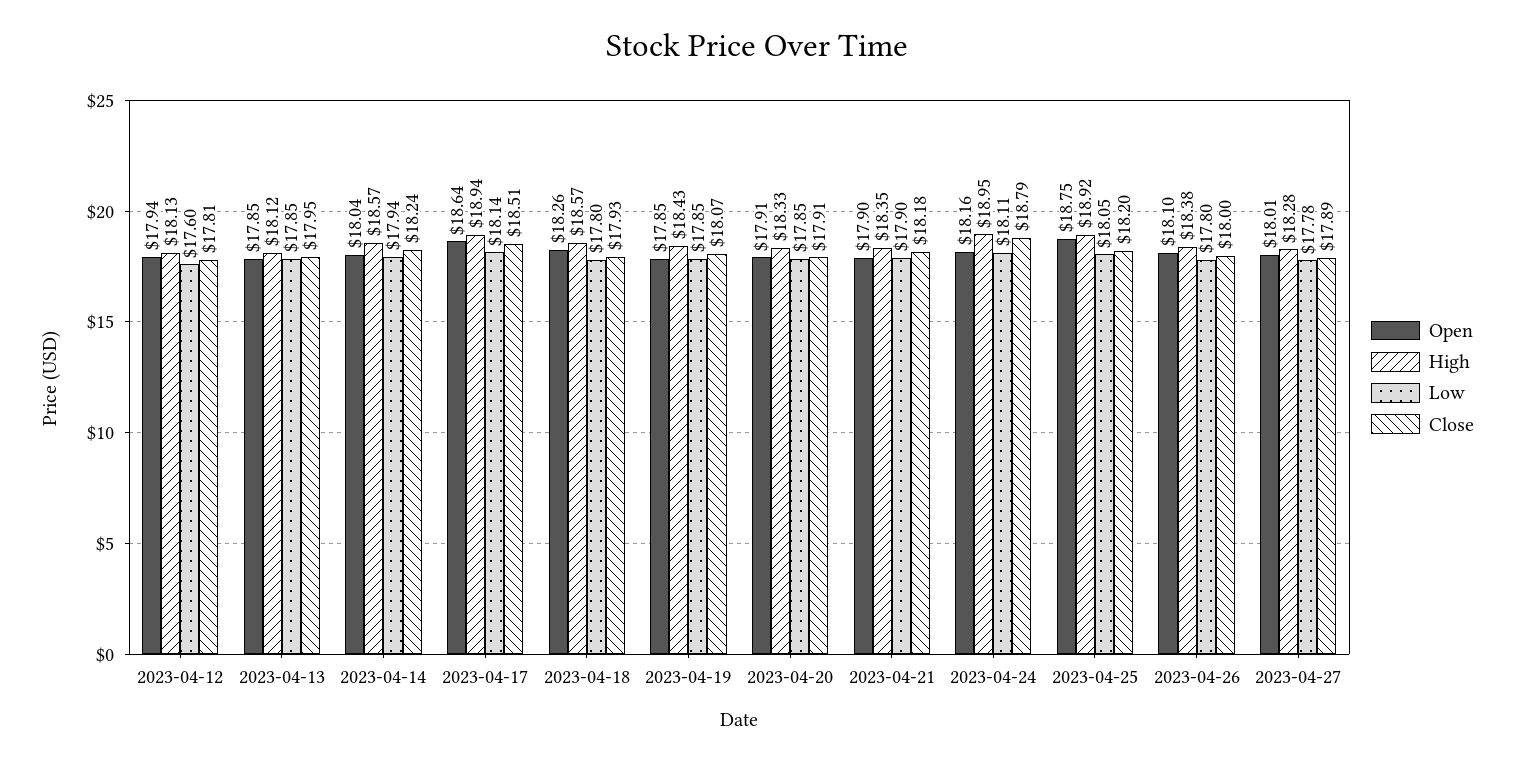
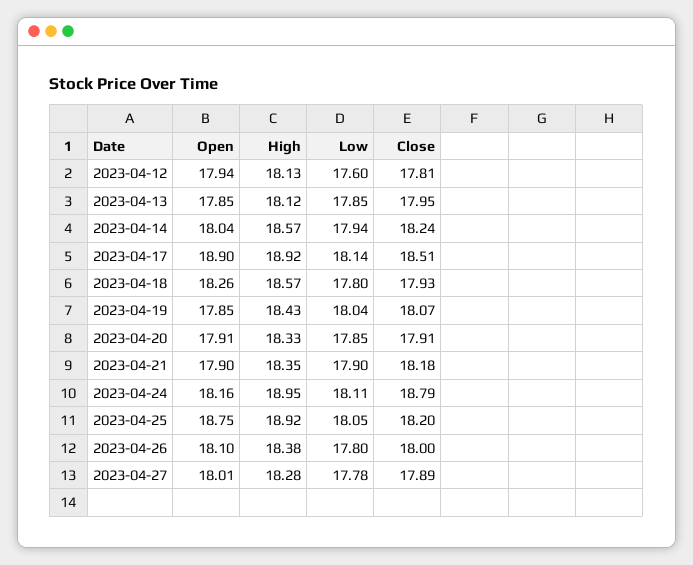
  {
    "Open": {
      "2023-04-12": 17.94,
      "2023-04-13": 17.85,
      "2023-04-14": 18.04,
-     "2023-04-17": 18.64,
+     "2023-04-17": 18.9,
      "2023-04-18": 18.26,
      "2023-04-19": 17.85,
      "2023-04-20": 17.91,
      "2023-04-21": 17.9,
      "2023-04-24": 18.16,
      "2023-04-25": 18.75,
      "2023-04-26": 18.1,
      "2023-04-27": 18.01
    },
    "High": {
      "2023-04-12": 18.13,
      "2023-04-13": 18.12,
      "2023-04-14": 18.57,
-     "2023-04-17": 18.94,
+     "2023-04-17": 18.92,
      "2023-04-18": 18.57,
      "2023-04-19": 18.43,
      "2023-04-20": 18.33,
      "2023-04-21": 18.35,
      "2023-04-24": 18.95,
      "2023-04-25": 18.92,
      "2023-04-26": 18.38,
      "2023-04-27": 18.28
    },
    "Low": {
      "2023-04-12": 17.6,
      "2023-04-13": 17.85,
      "2023-04-14": 17.94,
      "2023-04-17": 18.14,
      "2023-04-18": 17.8,
-     "2023-04-19": 17.85,
+     "2023-04-19": 18.04,
      "2023-04-20": 17.85,
      "2023-04-21": 17.9,
      "2023-04-24": 18.11,
      "2023-04-25": 18.05,
      "2023-04-26": 17.8,
      "2023-04-27": 17.78
    },
    "Close": {
      "2023-04-12": 17.81,
      "2023-04-13": 17.95,
      "2023-04-14": 18.24,
      "2023-04-17": 18.51,
      "2023-04-18": 17.93,
      "2023-04-19": 18.07,
      "2023-04-20": 17.91,
      "2023-04-21": 18.18,
      "2023-04-24": 18.79,
      "2023-04-25": 18.2,
      "2023-04-26": 18,
      "2023-04-27": 17.89
    }
  }

